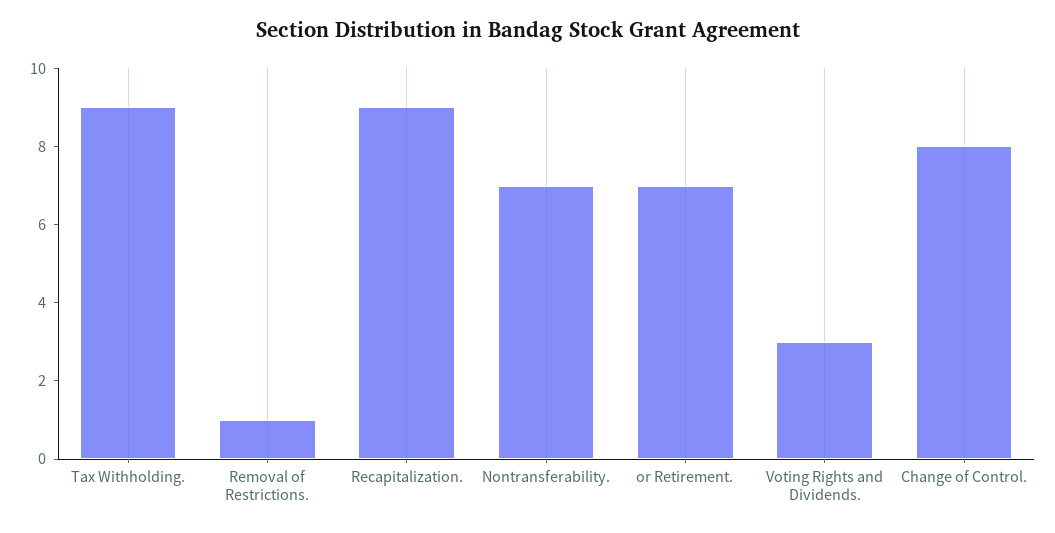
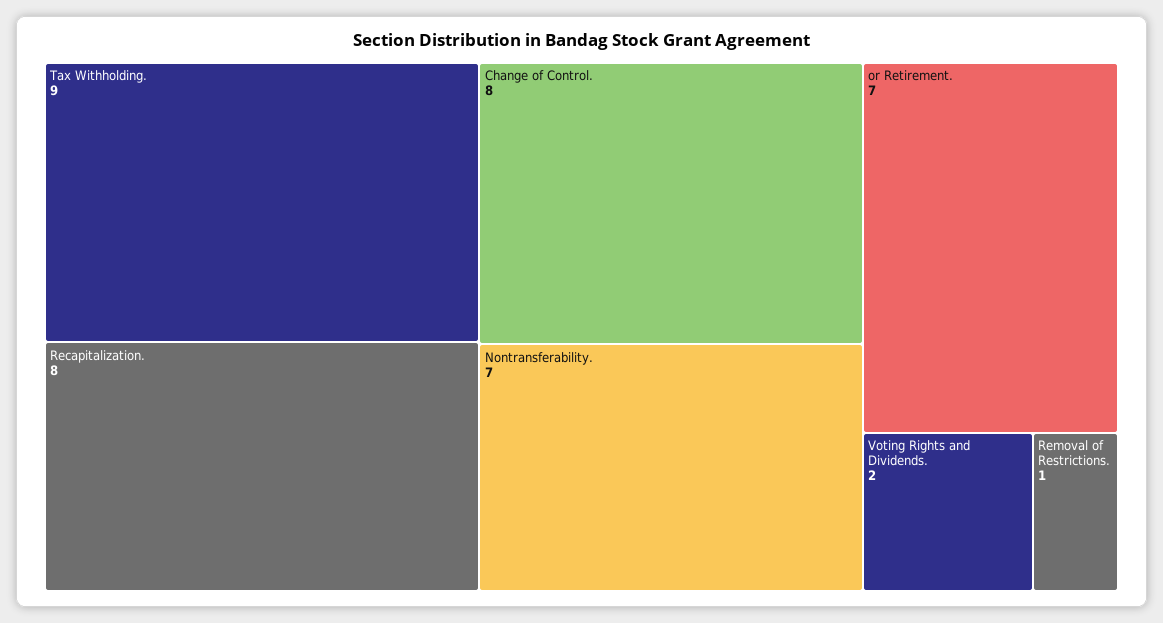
  {
    "Tax Withholding.": 9,
    "Removal of Restrictions.": 1,
-   "Recapitalization.": 9,
+   "Recapitalization.": 8,
    "Nontransferability.": 7,
    "or Retirement.": 7,
-   "Voting Rights and Dividends.": 3,
+   "Voting Rights and Dividends.": 2,
    "Change of Control.": 8
  }

